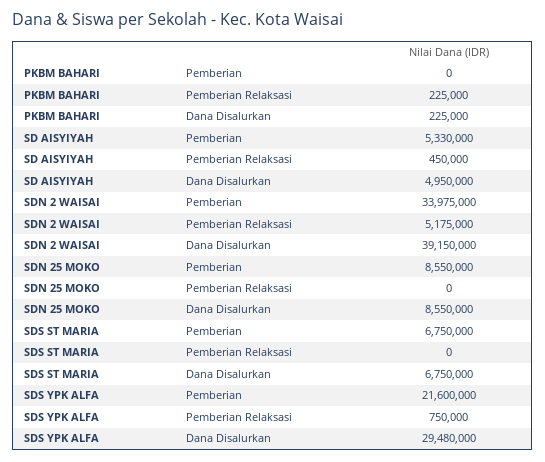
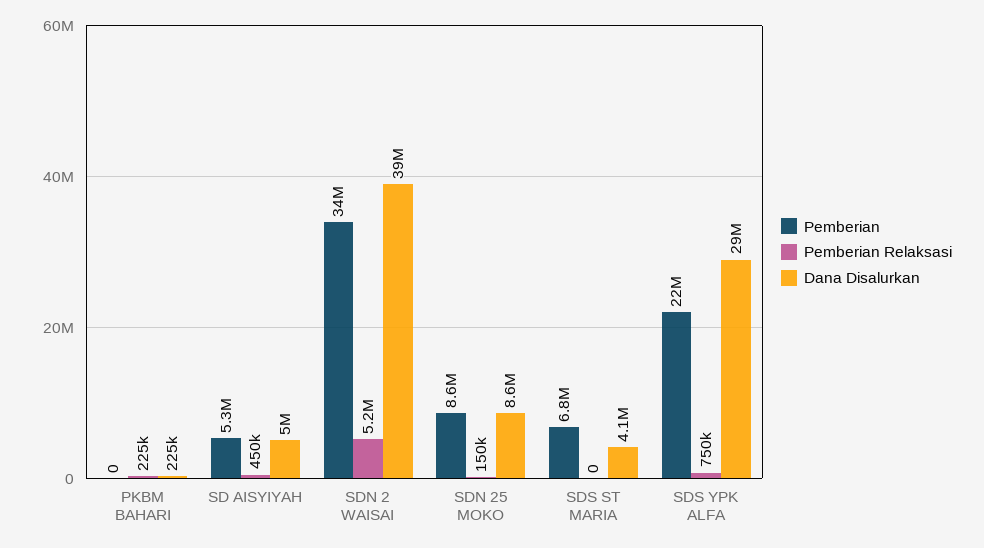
  {
    "Pemberian": {
      "PKBM BAHARI": 0,
      "SD AISYIYAH": 5330000,
      "SDN 2 WAISAI": 33975000,
      "SDN 25 MOKO": 8550000,
      "SDS ST MARIA": 6750000,
      "SDS YPK ALFA": 21600000
    },
    "Pemberian Relaksasi": {
      "PKBM BAHARI": 225000,
      "SD AISYIYAH": 450000,
      "SDN 2 WAISAI": 5175000,
-     "SDN 25 MOKO": 0,
+     "SDN 25 MOKO": 150000,
      "SDS ST MARIA": 0,
      "SDS YPK ALFA": 750000
    },
    "Dana Disalurkan": {
      "PKBM BAHARI": 225000,
      "SD AISYIYAH": 4950000,
      "SDN 2 WAISAI": 39150000,
      "SDN 25 MOKO": 8550000,
-     "SDS ST MARIA": 6750000,
+     "SDS ST MARIA": 4100000,
      "SDS YPK ALFA": 29480000
    }
  }

